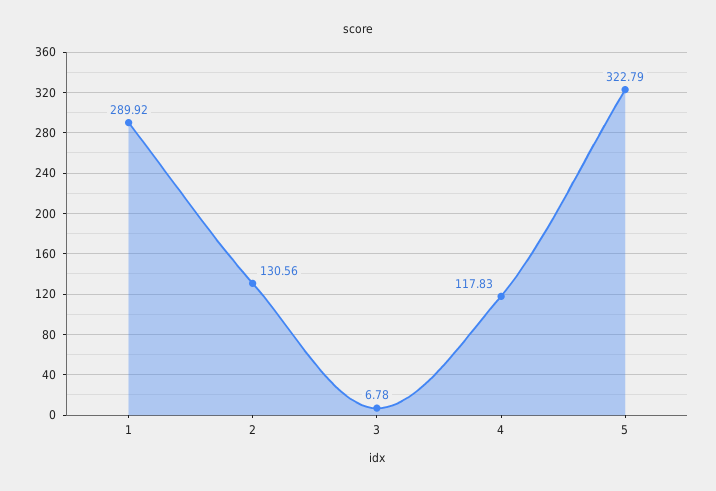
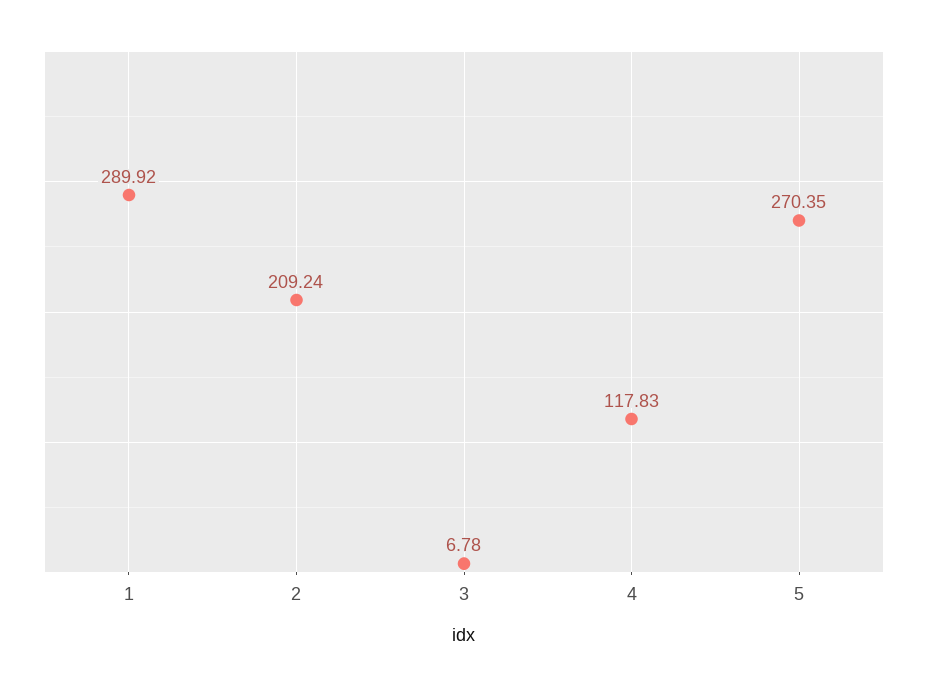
  {
    "1": 289.92,
-   "2": 130.56,
+   "2": 209.24,
    "3": 6.78,
    "4": 117.83,
-   "5": 322.79
+   "5": 270.35
  }

